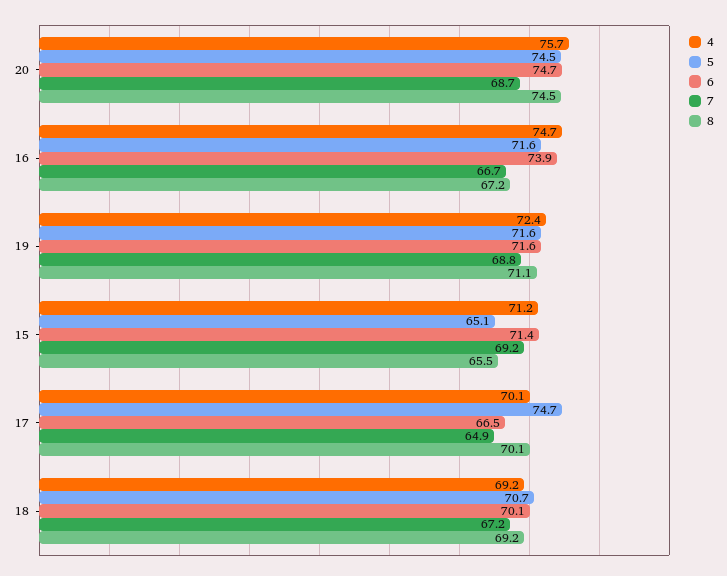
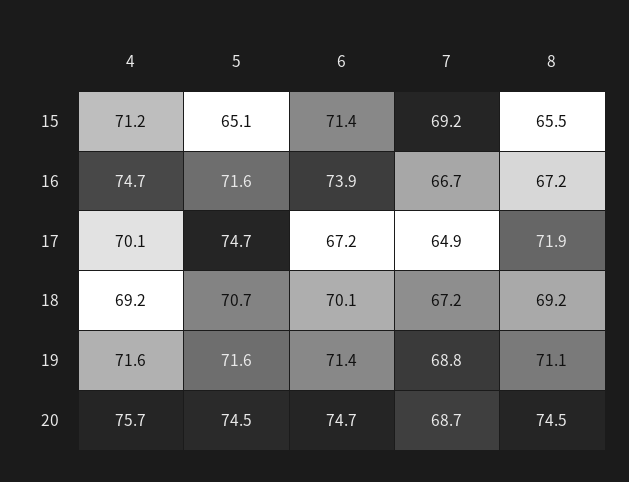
  {
    "4": {
      "20": 75.7,
      "16": 74.7,
-     "19": 72.4,
+     "19": 71.6,
      "15": 71.2,
      "17": 70.1,
      "18": 69.2
    },
    "5": {
      "20": 74.5,
      "16": 71.6,
      "19": 71.6,
      "15": 65.1,
      "17": 74.7,
      "18": 70.7
    },
    "6": {
      "20": 74.7,
      "16": 73.9,
-     "19": 71.6,
+     "19": 71.4,
      "15": 71.4,
-     "17": 66.5,
+     "17": 67.2,
      "18": 70.1
    },
    "7": {
      "20": 68.7,
      "16": 66.7,
      "19": 68.8,
      "15": 69.2,
      "17": 64.9,
      "18": 67.2
    },
    "8": {
      "20": 74.5,
      "16": 67.2,
      "19": 71.1,
      "15": 65.5,
-     "17": 70.1,
+     "17": 71.9,
      "18": 69.2
    }
  }

